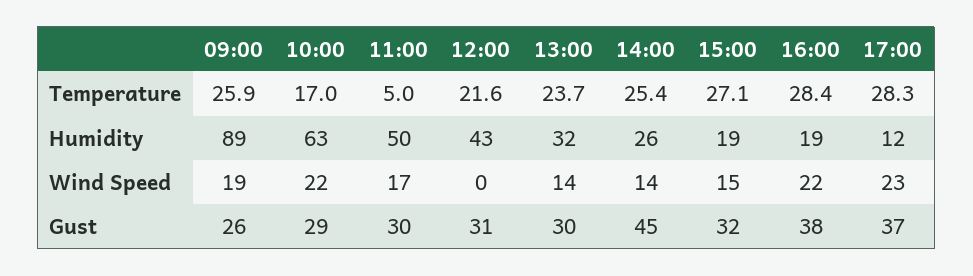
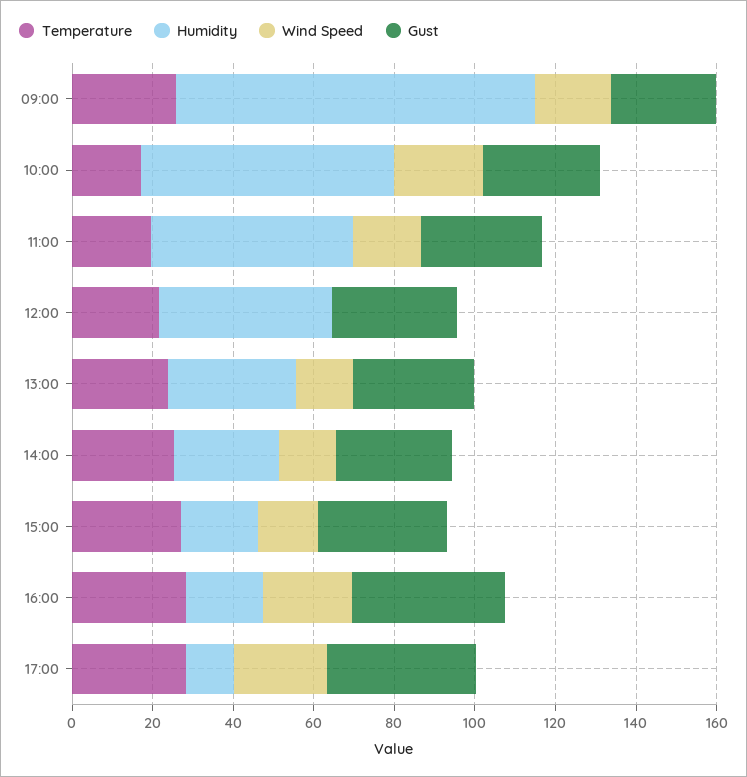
  {
    "Temperature": {
      "09:00": 25.9,
      "10:00": 17,
-     "11:00": 5,
+     "11:00": 20,
      "12:00": 21.6,
      "13:00": 23.7,
      "14:00": 25.4,
      "15:00": 27.1,
      "16:00": 28.4,
      "17:00": 28.3
    },
    "Humidity": {
      "09:00": 89,
      "10:00": 63,
      "11:00": 50,
      "12:00": 43,
      "13:00": 32,
      "14:00": 26,
      "15:00": 19,
      "16:00": 19,
      "17:00": 12
    },
    "Wind Speed": {
      "09:00": 19,
      "10:00": 22,
      "11:00": 17,
      "12:00": 0,
      "13:00": 14,
      "14:00": 14,
      "15:00": 15,
      "16:00": 22,
      "17:00": 23
    },
    "Gust": {
      "09:00": 26,
      "10:00": 29,
      "11:00": 30,
      "12:00": 31,
      "13:00": 30,
-     "14:00": 45,
+     "14:00": 30,
      "15:00": 32,
      "16:00": 38,
      "17:00": 37
    }
  }

